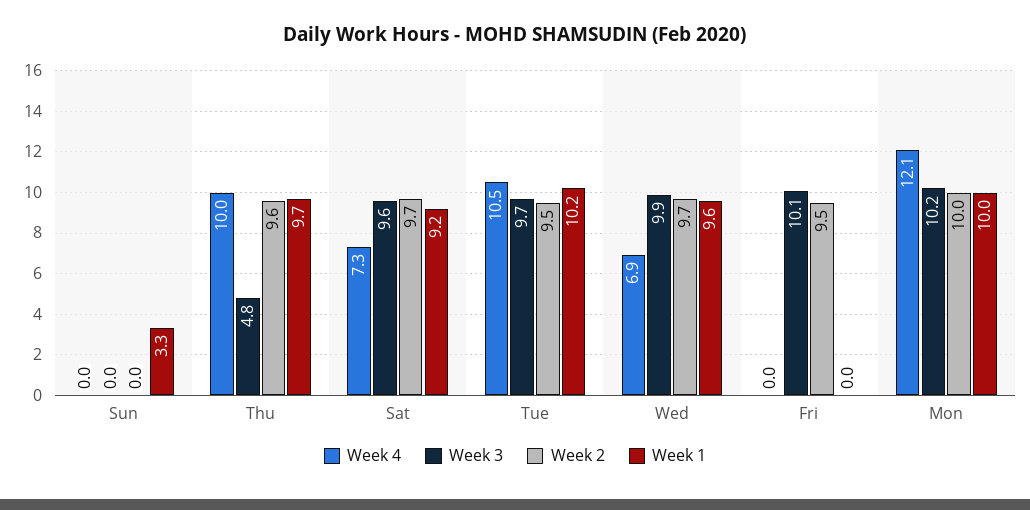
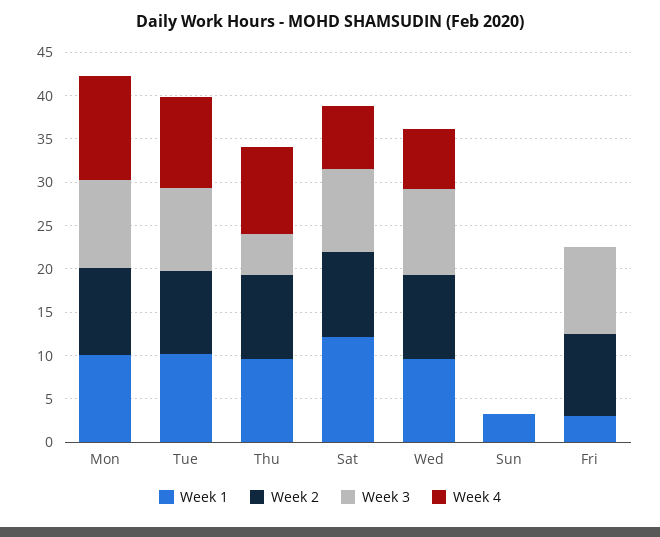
  {
    "Week 4": {
      "Sun": 0,
      "Thu": 10,
      "Sat": 7.3,
      "Tue": 10.5,
      "Wed": 6.9,
      "Fri": 0,
      "Mon": 12.1
    },
    "Week 3": {
      "Sun": 0,
      "Thu": 4.8,
      "Sat": 9.6,
      "Tue": 9.7,
      "Wed": 9.9,
      "Fri": 10.1,
      "Mon": 10.2
    },
    "Week 2": {
      "Sun": 0,
      "Thu": 9.6,
      "Sat": 9.7,
      "Tue": 9.5,
      "Wed": 9.7,
      "Fri": 9.5,
      "Mon": 10
    },
    "Week 1": {
      "Sun": 3.3,
      "Thu": 9.7,
-     "Sat": 9.2,
+     "Sat": 12,
      "Tue": 10.2,
      "Wed": 9.6,
-     "Fri": 0,
+     "Fri": 3,
      "Mon": 10
    }
  }

